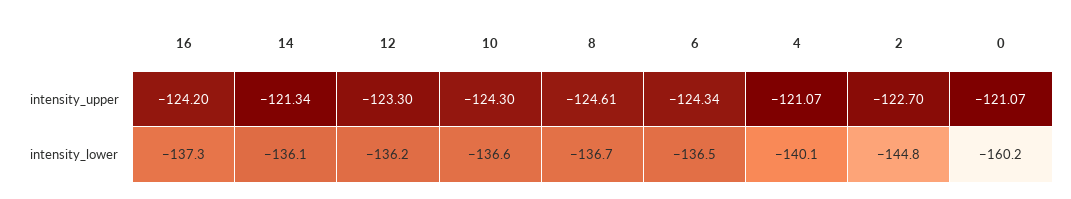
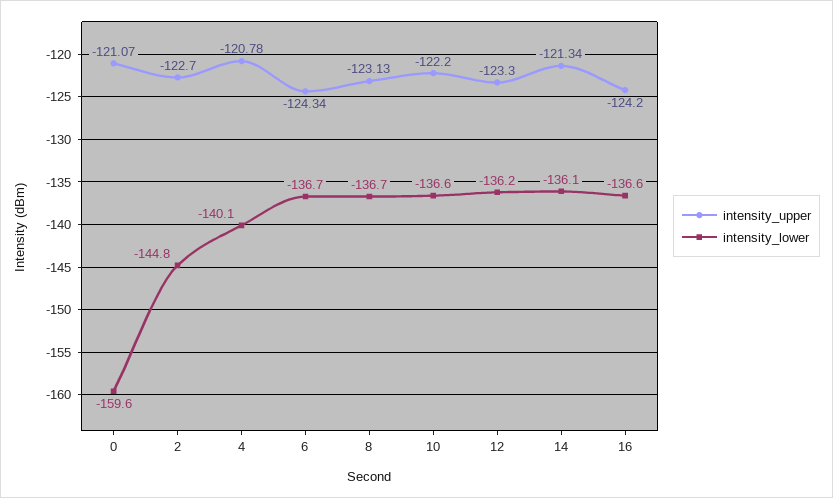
  {
    "intensity_upper": {
      "16": -124.2,
      "14": -121.34,
      "12": -123.3,
-     "10": -124.3,
+     "10": -122.2,
-     "8": -124.61,
+     "8": -123.13,
      "6": -124.34,
-     "4": -121.07,
+     "4": -120.78,
      "2": -122.7,
      "0": -121.07
    },
    "intensity_lower": {
-     "16": -137.3,
+     "16": -136.6,
      "14": -136.1,
      "12": -136.2,
      "10": -136.6,
      "8": -136.7,
-     "6": -136.5,
+     "6": -136.7,
      "4": -140.1,
      "2": -144.8,
-     "0": -160.2
+     "0": -159.6
    }
  }

